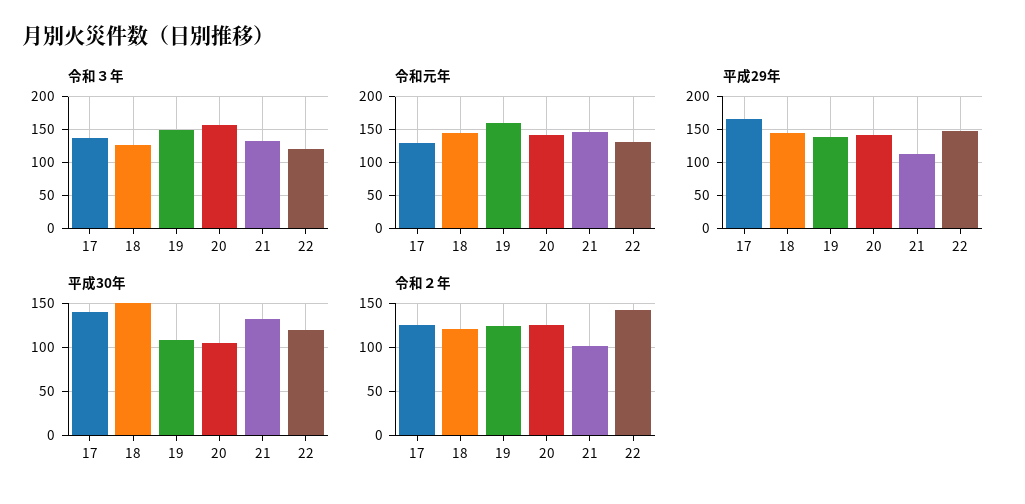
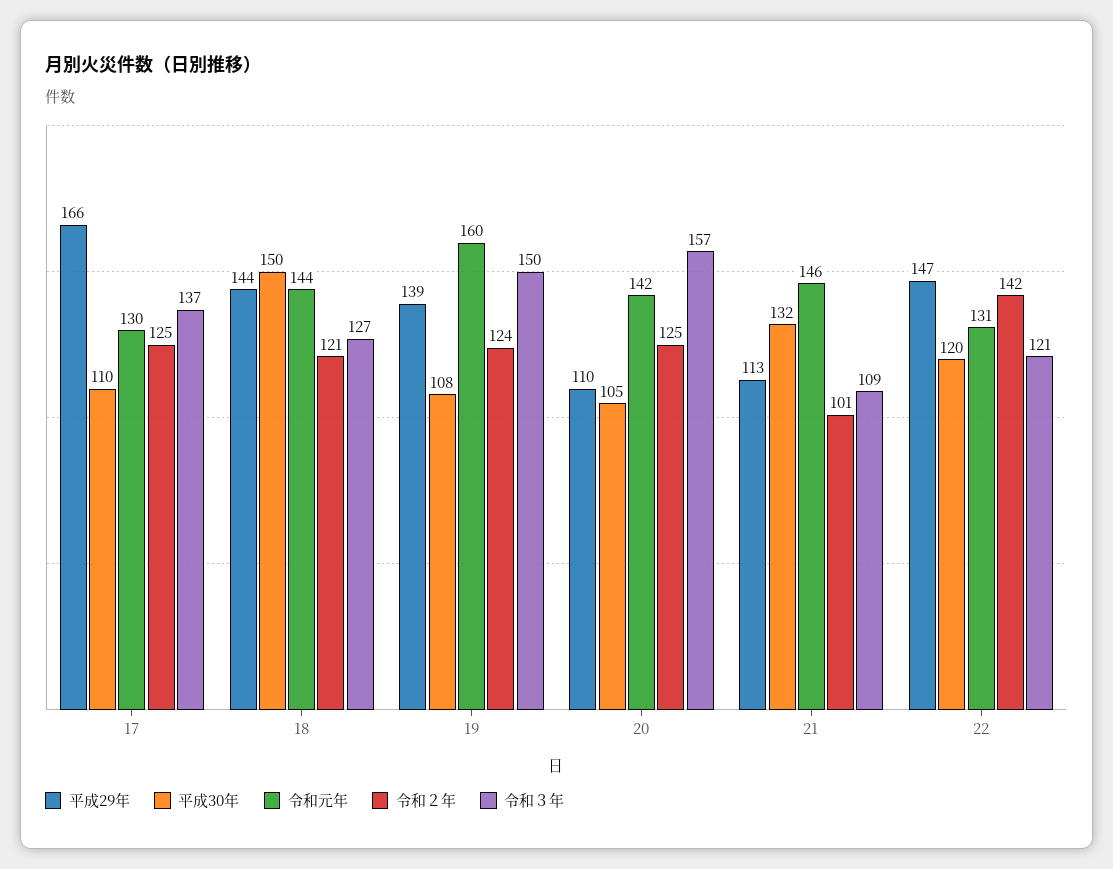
  {
    "令和３年": {
      "17": 137,
      "18": 127,
      "19": 150,
      "20": 157,
-     "21": 130,
+     "21": 109,
      "22": 121
    },
    "令和元年": {
      "17": 130,
      "18": 144,
      "19": 160,
      "20": 142,
      "21": 146,
      "22": 131
    },
    "平成29年": {
      "17": 166,
      "18": 144,
      "19": 139,
-     "20": 140,
+     "20": 110,
      "21": 113,
      "22": 147
    },
    "平成30年": {
-     "17": 140,
+     "17": 110,
      "18": 150,
      "19": 108,
      "20": 105,
      "21": 132,
      "22": 120
    },
    "令和２年": {
      "17": 125,
      "18": 121,
      "19": 124,
      "20": 125,
      "21": 101,
      "22": 142
    }
  }

